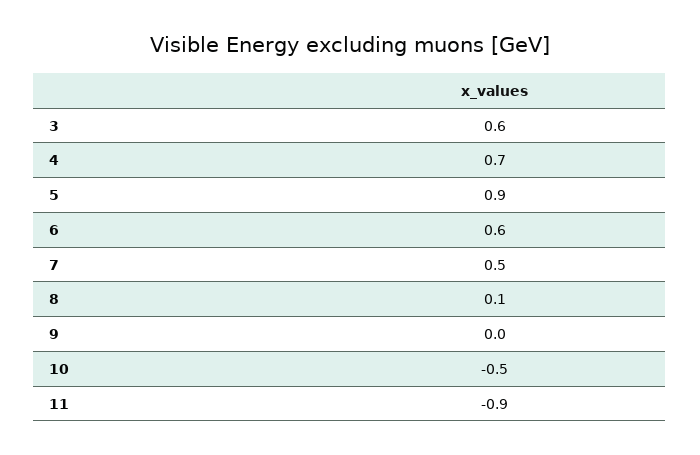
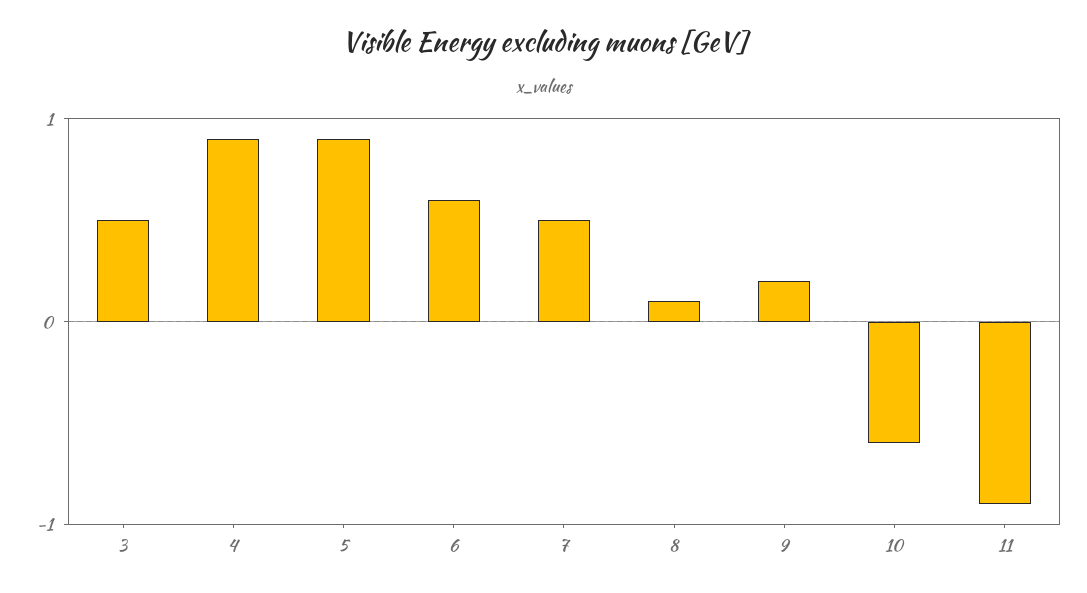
  {
-   "3": 0.6,
+   "3": 0.5,
-   "4": 0.7,
+   "4": 0.9,
    "5": 0.9,
    "6": 0.6,
    "7": 0.5,
    "8": 0.1,
-   "9": 0,
+   "9": 0.2,
-   "10": -0.5,
+   "10": -0.6,
    "11": -0.9
  }

